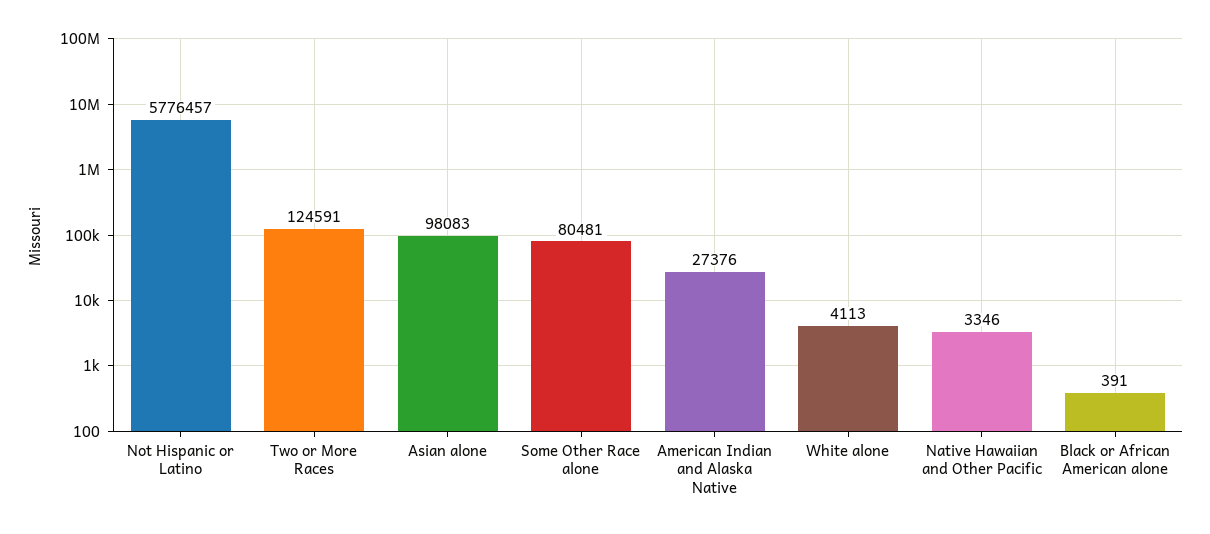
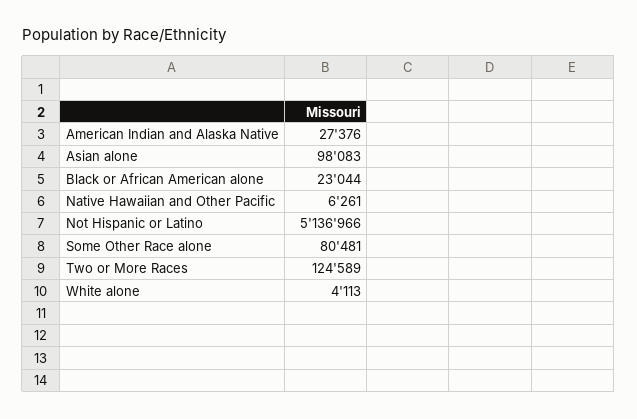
  {
-   "Not Hispanic or Latino": 5776457,
+   "Not Hispanic or Latino": 5136966,
-   "Two or More Races": 124591,
+   "Two or More Races": 124589,
    "Asian alone": 98083,
    "Some Other Race alone": 80481,
    "American Indian and Alaska Native": 27376,
    "White alone": 4113,
-   "Native Hawaiian and Other Pacific": 3346,
+   "Native Hawaiian and Other Pacific": 6261,
-   "Black or African American alone": 391
+   "Black or African American alone": 23044
  }

